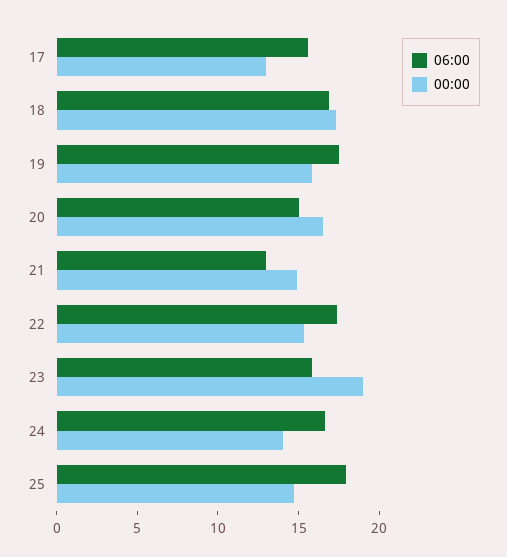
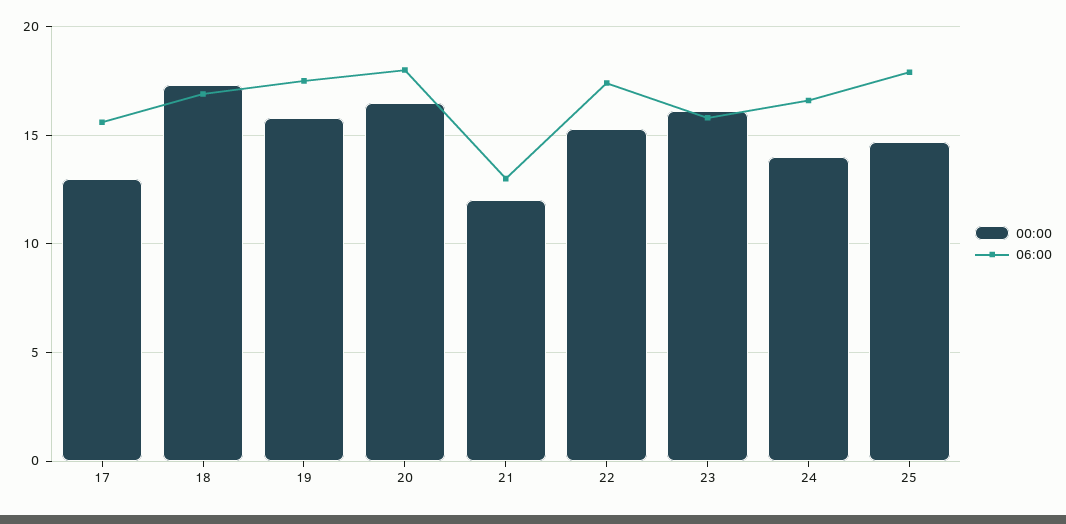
  {
    "06:00": {
      "17": 15.5,
      "18": 17,
      "19": 17.5,
-     "20": 15,
+     "20": 18,
      "21": 13,
      "22": 17.5,
      "23": 16,
      "24": 16.5,
      "25": 18
    },
    "00:00": {
      "17": 13,
      "18": 17.5,
      "19": 16,
      "20": 16.5,
-     "21": 15,
+     "21": 12,
      "22": 15.5,
-     "23": 19,
+     "23": 16,
      "24": 14,
      "25": 14.5
    }
  }

